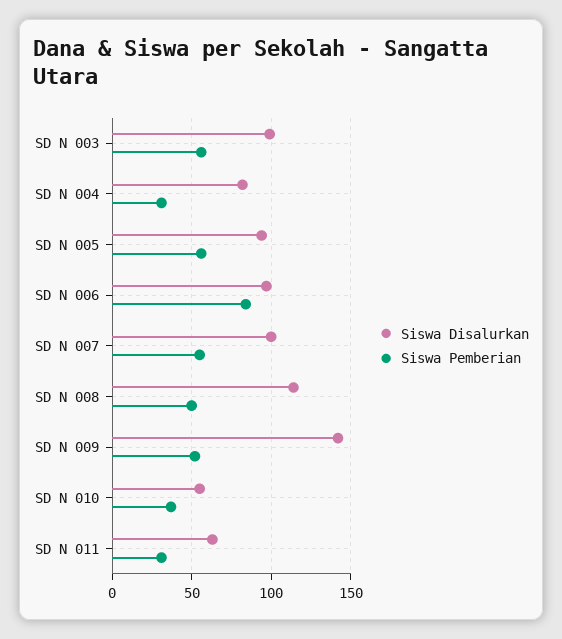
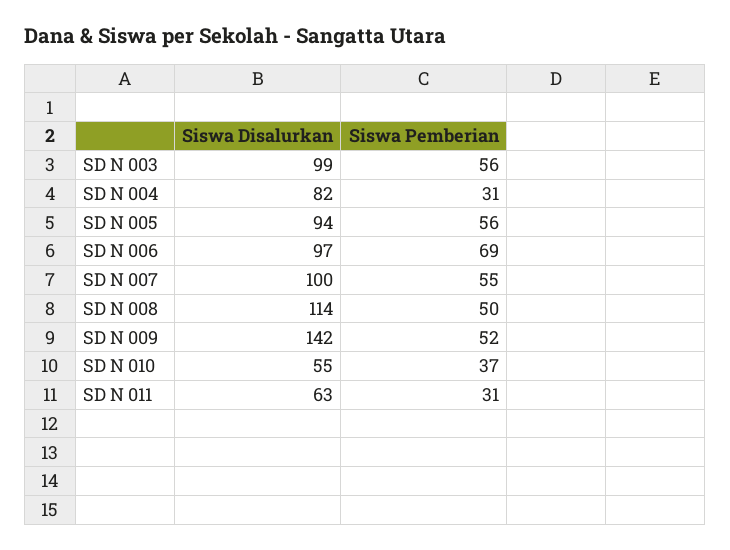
  {
    "Siswa Disalurkan": {
      "SD N 003": 99,
      "SD N 004": 82,
      "SD N 005": 94,
      "SD N 006": 97,
      "SD N 007": 100,
      "SD N 008": 114,
      "SD N 009": 142,
      "SD N 010": 55,
      "SD N 011": 63
    },
    "Siswa Pemberian": {
      "SD N 003": 56,
      "SD N 004": 31,
      "SD N 005": 56,
-     "SD N 006": 85,
+     "SD N 006": 69,
      "SD N 007": 55,
      "SD N 008": 50,
      "SD N 009": 52,
      "SD N 010": 37,
      "SD N 011": 31
    }
  }

